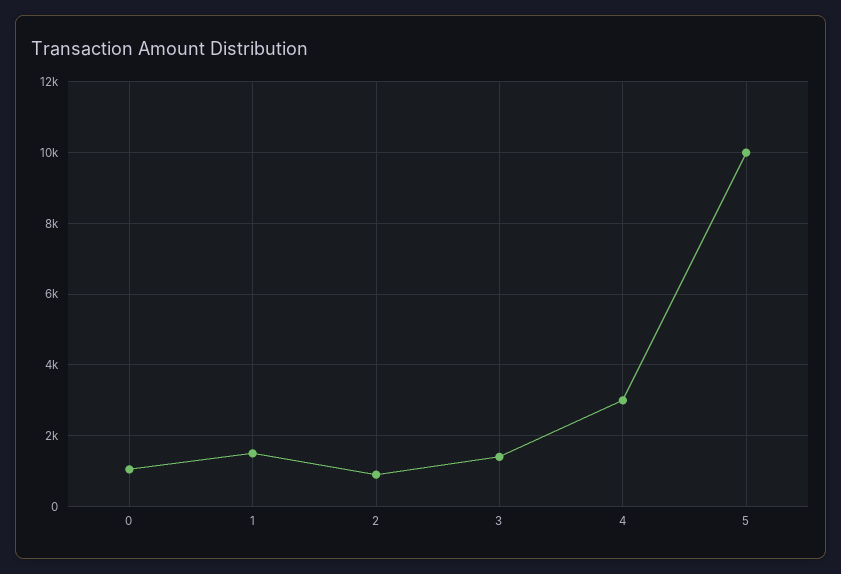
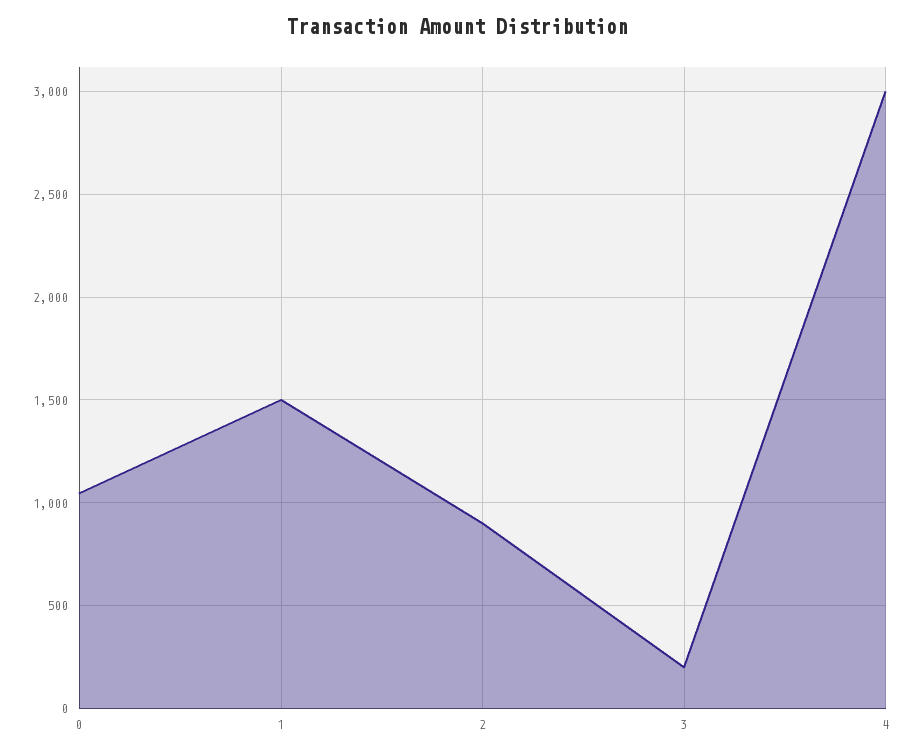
  {
    "0": 1050,
    "1": 1500,
    "2": 900,
-   "3": 1400,
+   "3": 200,
-   "4": 3000,
+   "4": 3000
-   "5": 10000
  }

